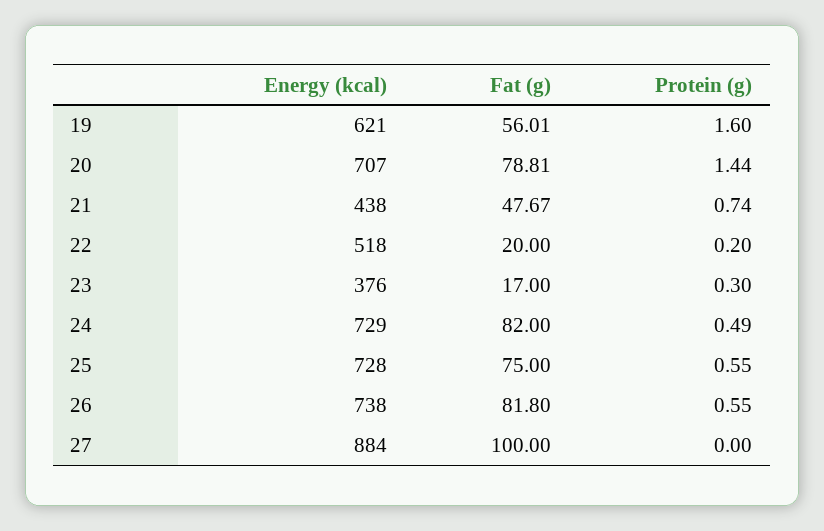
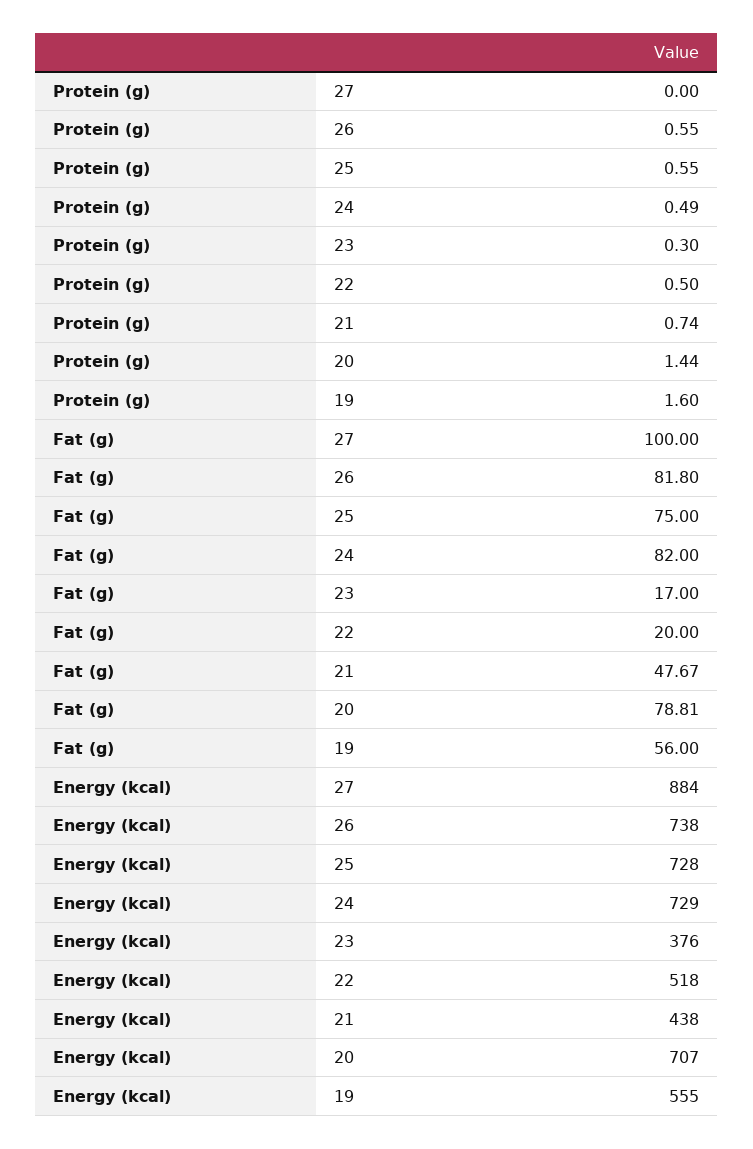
  {
    "Energy (kcal)": {
-     "19": 621,
+     "19": 555,
      "20": 707,
      "21": 438,
      "22": 518,
      "23": 376,
      "24": 729,
      "25": 728,
      "26": 738,
      "27": 884
    },
    "Fat (g)": {
-     "19": 56.01,
+     "19": 56,
      "20": 78.81,
      "21": 47.67,
      "22": 20,
      "23": 17,
      "24": 82,
      "25": 75,
      "26": 81.8,
      "27": 100
    },
    "Protein (g)": {
      "19": 1.6,
      "20": 1.44,
      "21": 0.74,
-     "22": 0.2,
+     "22": 0.5,
      "23": 0.3,
      "24": 0.49,
      "25": 0.55,
      "26": 0.55,
      "27": 0
    }
  }

